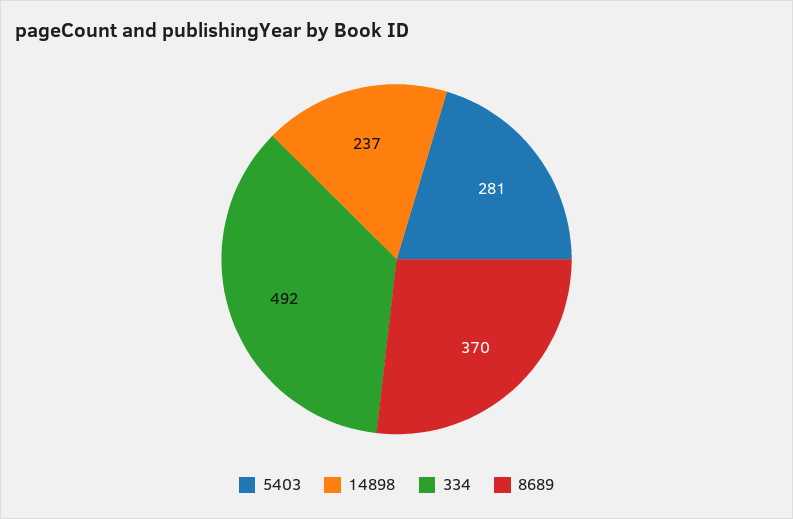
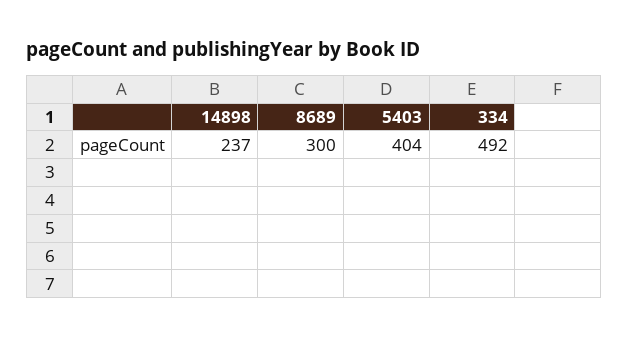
  {
-   "5403": 281,
+   "5403": 404,
    "14898": 237,
    "334": 492,
-   "8689": 370
+   "8689": 300
  }

